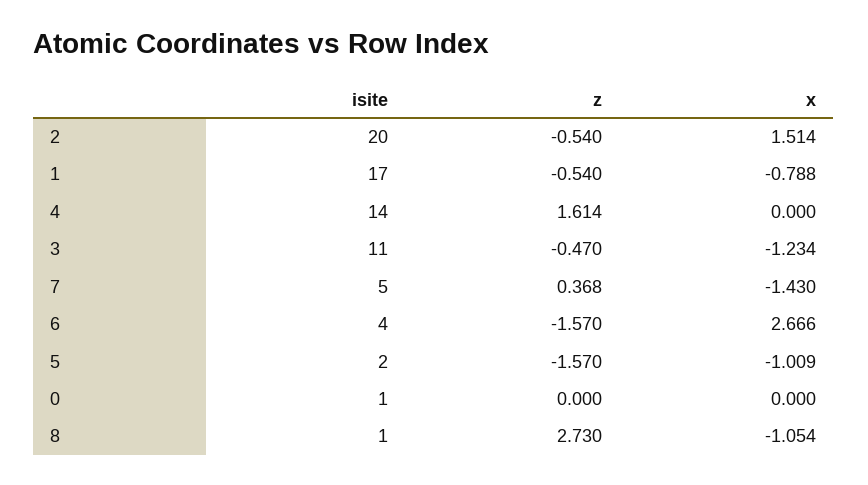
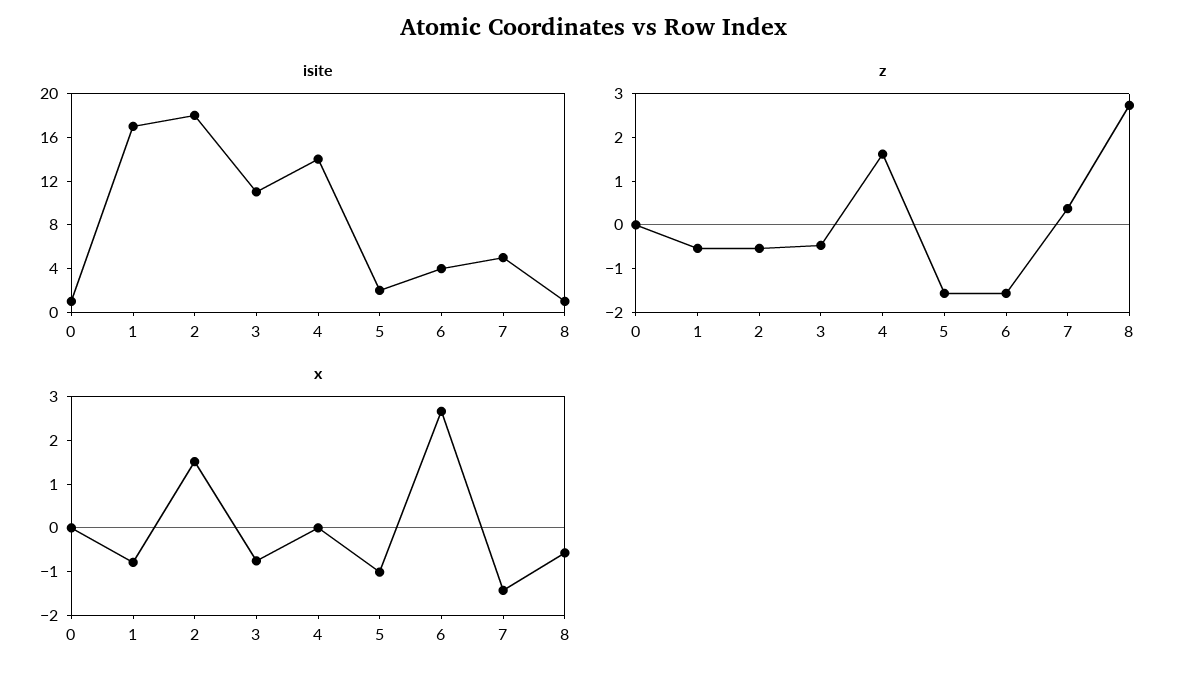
  {
    "isite": {
-     "2": 20,
+     "2": 18,
      "1": 17,
      "4": 14,
      "3": 11,
      "7": 5,
      "6": 4,
      "5": 2,
      "0": 1,
      "8": 1
    },
    "z": {
      "2": -0.54,
      "1": -0.54,
      "4": 1.614,
      "3": -0.47,
      "7": 0.368,
      "6": -1.57,
      "5": -1.57,
      "0": 0,
      "8": 2.73
    },
    "x": {
      "2": 1.514,
      "1": -0.788,
      "4": 0,
-     "3": -1.234,
+     "3": -0.8,
      "7": -1.43,
      "6": 2.666,
      "5": -1.009,
      "0": 0,
-     "8": -1.054
+     "8": -0.6
    }
  }

